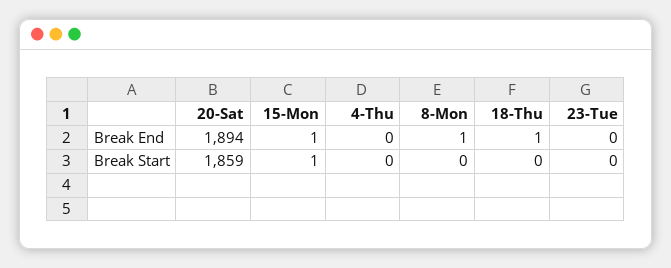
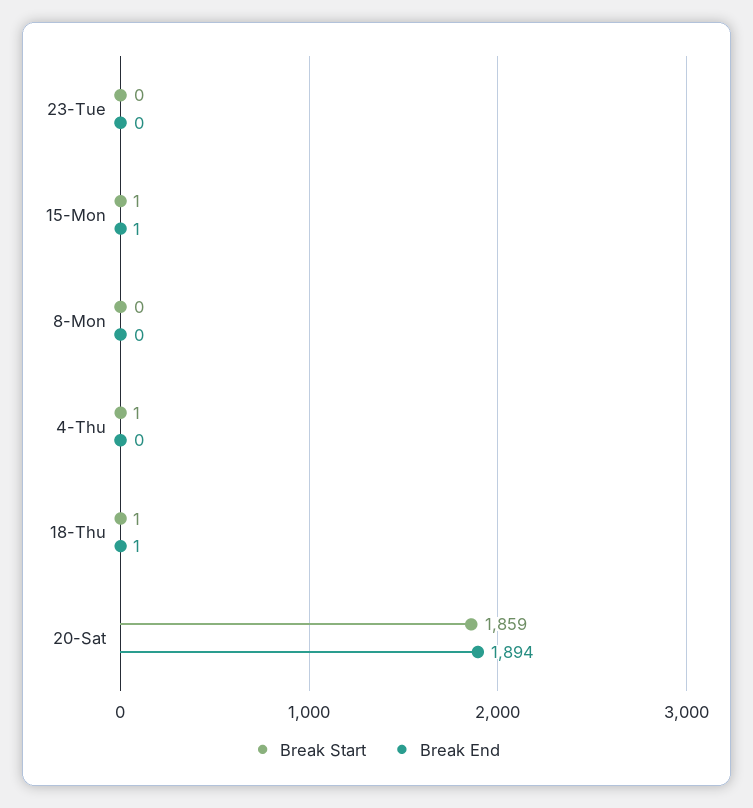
  {
    "Break End": {
      "20-Sat": 1894,
      "15-Mon": 1,
      "4-Thu": 0,
-     "8-Mon": 1,
+     "8-Mon": 0,
      "18-Thu": 1,
      "23-Tue": 0
    },
    "Break Start": {
      "20-Sat": 1859,
      "15-Mon": 1,
-     "4-Thu": 0,
+     "4-Thu": 1,
      "8-Mon": 0,
-     "18-Thu": 0,
+     "18-Thu": 1,
      "23-Tue": 0
    }
  }

